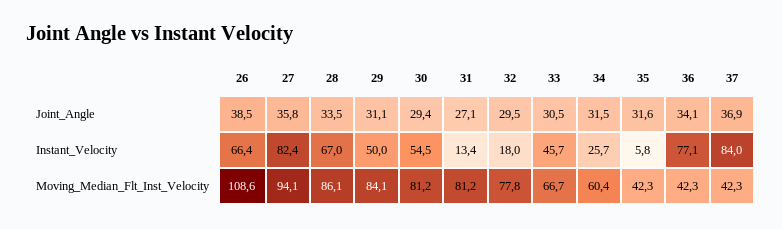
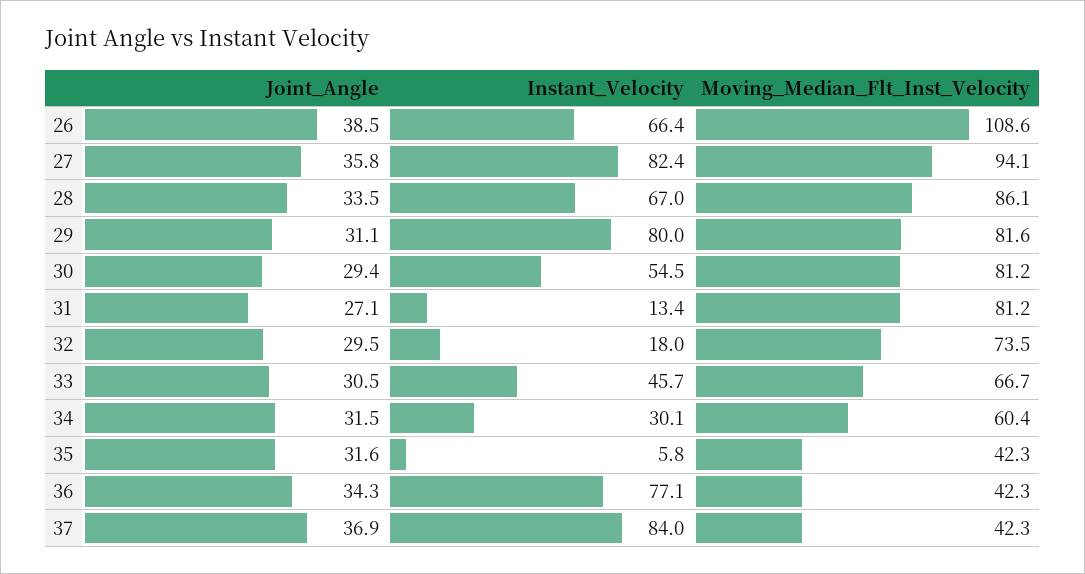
  {
    "26": {
      "Joint_Angle": 38.5,
      "Instant_Velocity": 66.4,
      "Moving_Median_Flt_Inst_Velocity": 108.6
    },
    "27": {
      "Joint_Angle": 35.8,
      "Instant_Velocity": 82.4,
      "Moving_Median_Flt_Inst_Velocity": 94.1
    },
    "28": {
      "Joint_Angle": 33.5,
      "Instant_Velocity": 67,
      "Moving_Median_Flt_Inst_Velocity": 86.1
    },
    "29": {
      "Joint_Angle": 31.1,
-     "Instant_Velocity": 50,
+     "Instant_Velocity": 80,
-     "Moving_Median_Flt_Inst_Velocity": 84.1
+     "Moving_Median_Flt_Inst_Velocity": 81.6
    },
    "30": {
      "Joint_Angle": 29.4,
      "Instant_Velocity": 54.5,
      "Moving_Median_Flt_Inst_Velocity": 81.2
    },
    "31": {
      "Joint_Angle": 27.1,
      "Instant_Velocity": 13.4,
      "Moving_Median_Flt_Inst_Velocity": 81.2
    },
    "32": {
      "Joint_Angle": 29.5,
      "Instant_Velocity": 18,
-     "Moving_Median_Flt_Inst_Velocity": 77.8
+     "Moving_Median_Flt_Inst_Velocity": 73.5
    },
    "33": {
      "Joint_Angle": 30.5,
      "Instant_Velocity": 45.7,
      "Moving_Median_Flt_Inst_Velocity": 66.7
    },
    "34": {
      "Joint_Angle": 31.5,
-     "Instant_Velocity": 25.7,
+     "Instant_Velocity": 30.1,
      "Moving_Median_Flt_Inst_Velocity": 60.4
    },
    "35": {
      "Joint_Angle": 31.6,
      "Instant_Velocity": 5.8,
      "Moving_Median_Flt_Inst_Velocity": 42.3
    },
    "36": {
-     "Joint_Angle": 34.1,
+     "Joint_Angle": 34.3,
      "Instant_Velocity": 77.1,
      "Moving_Median_Flt_Inst_Velocity": 42.3
    },
    "37": {
      "Joint_Angle": 36.9,
      "Instant_Velocity": 84,
      "Moving_Median_Flt_Inst_Velocity": 42.3
    }
  }

